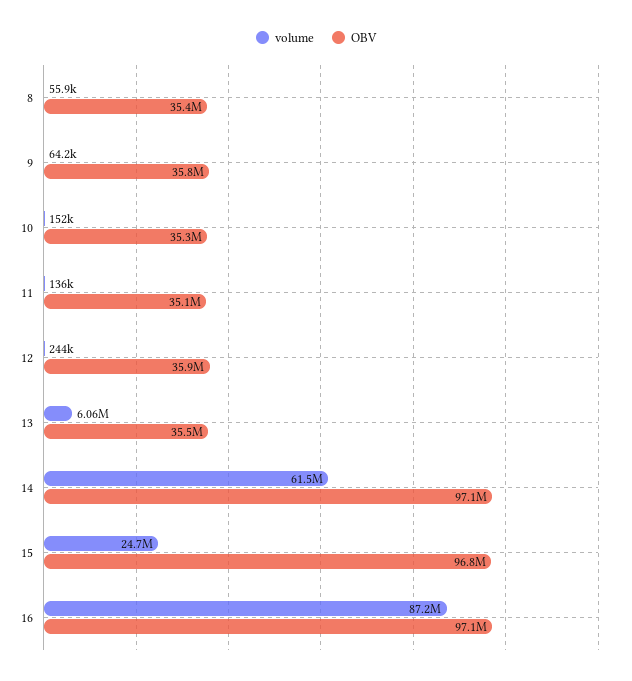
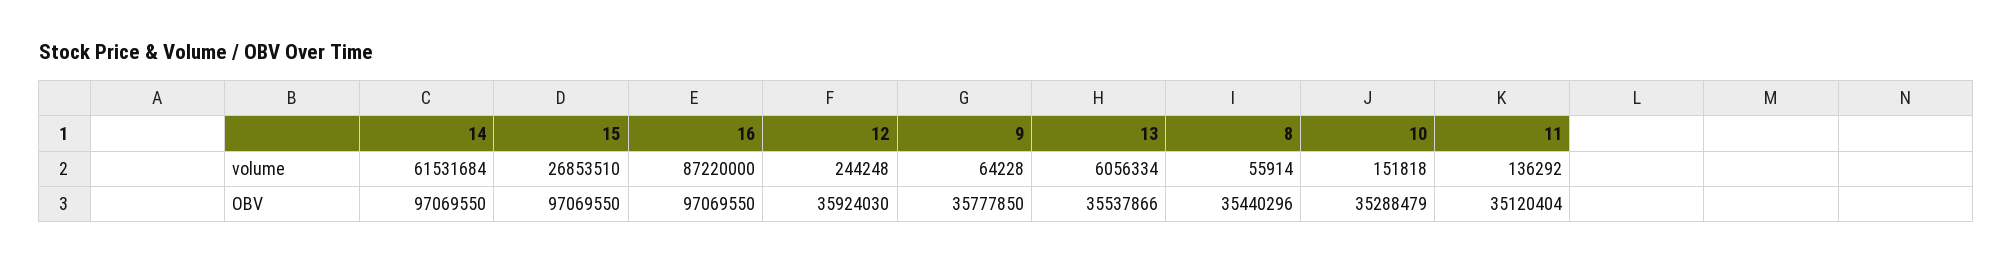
  {
    "volume": {
      "8": 55914,
      "9": 64228,
      "10": 151818,
      "11": 136292,
      "12": 244248,
      "13": 6056334,
      "14": 61531684,
-     "15": 24700000,
+     "15": 26853510,
      "16": 87220000
    },
    "OBV": {
      "8": 35440296,
      "9": 35777850,
      "10": 35288479,
      "11": 35120404,
      "12": 35924030,
      "13": 35537866,
      "14": 97069550,
-     "15": 96800000,
+     "15": 97069550,
      "16": 97069550
    }
  }

